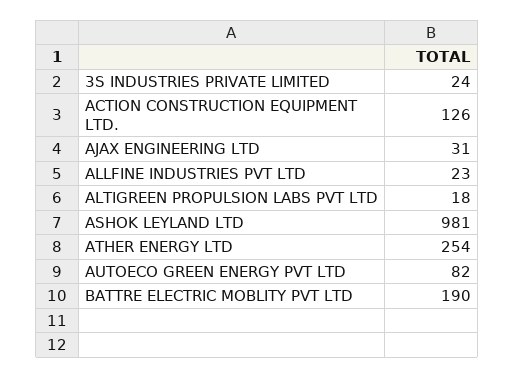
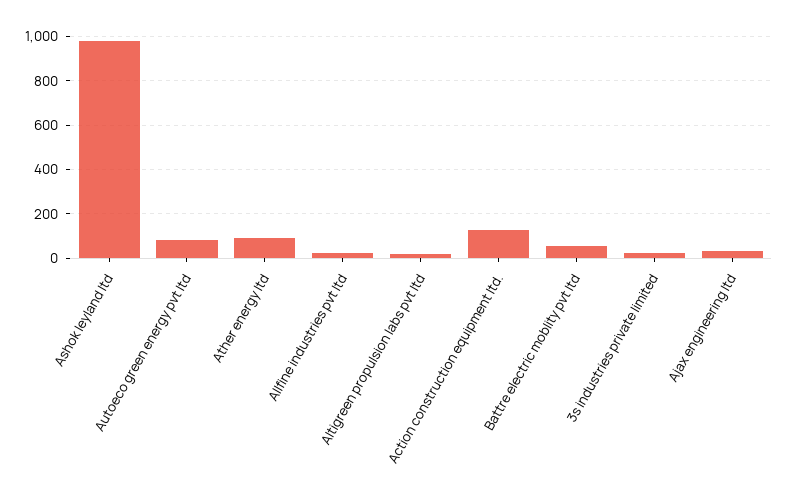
  {
    "3S INDUSTRIES PRIVATE LIMITED": 24,
    "ACTION CONSTRUCTION EQUIPMENT LTD.": 126,
    "AJAX ENGINEERING LTD": 31,
    "ALLFINE INDUSTRIES PVT LTD": 23,
    "ALTIGREEN PROPULSION LABS PVT LTD": 18,
    "ASHOK LEYLAND LTD": 981,
-   "ATHER ENERGY LTD": 254,
+   "ATHER ENERGY LTD": 100,
    "AUTOECO GREEN ENERGY PVT LTD": 82,
-   "BATTRE ELECTRIC MOBLITY PVT LTD": 190
+   "BATTRE ELECTRIC MOBLITY PVT LTD": 50
  }

